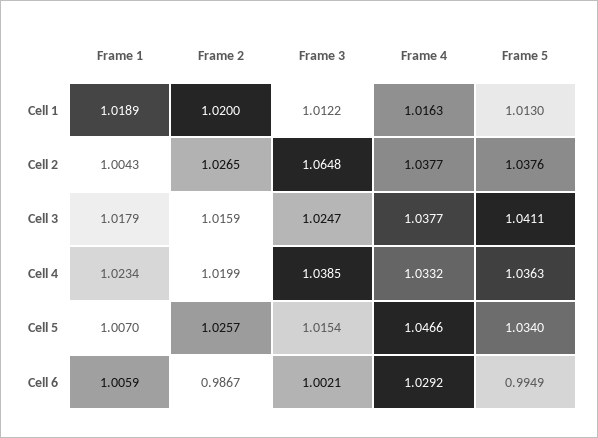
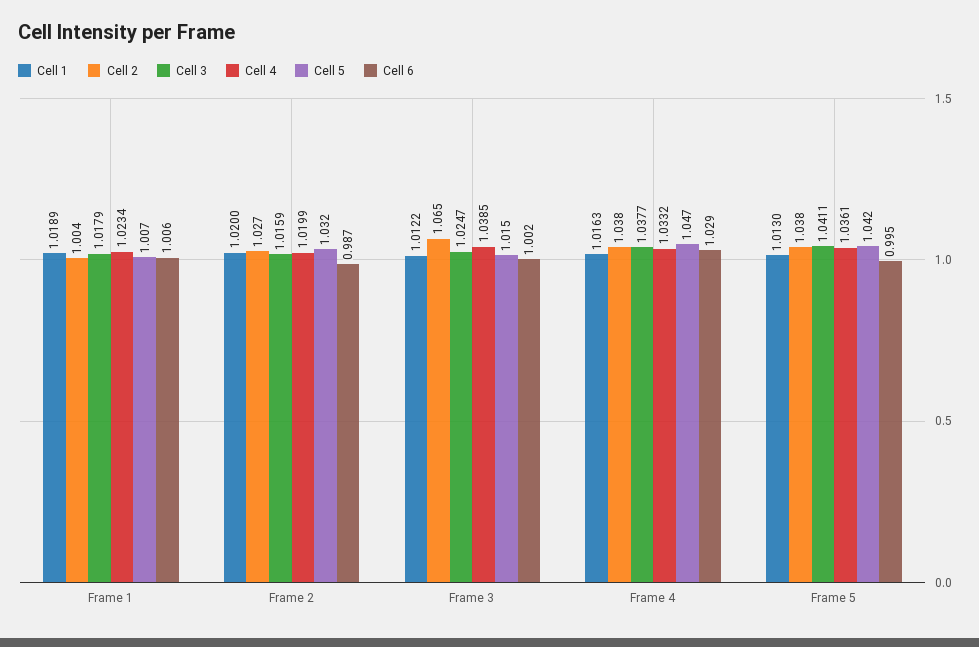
  {
    "Cell 1": {
      "Frame 1": 1.0189,
      "Frame 2": 1.02,
      "Frame 3": 1.0122,
      "Frame 4": 1.0163,
      "Frame 5": 1.013
    },
    "Cell 2": {
      "Frame 1": 1.0043,
      "Frame 2": 1.0265,
      "Frame 3": 1.0648,
      "Frame 4": 1.0377,
      "Frame 5": 1.0376
    },
    "Cell 3": {
      "Frame 1": 1.0179,
      "Frame 2": 1.0159,
      "Frame 3": 1.0247,
      "Frame 4": 1.0377,
      "Frame 5": 1.0411
    },
    "Cell 4": {
      "Frame 1": 1.0234,
      "Frame 2": 1.0199,
      "Frame 3": 1.0385,
      "Frame 4": 1.0332,
-     "Frame 5": 1.0363
+     "Frame 5": 1.0361
    },
    "Cell 5": {
      "Frame 1": 1.007,
-     "Frame 2": 1.0257,
+     "Frame 2": 1.032,
      "Frame 3": 1.0154,
      "Frame 4": 1.0466,
-     "Frame 5": 1.034
+     "Frame 5": 1.042
    },
    "Cell 6": {
      "Frame 1": 1.0059,
      "Frame 2": 0.9867,
      "Frame 3": 1.0021,
      "Frame 4": 1.0292,
      "Frame 5": 0.9949
    }
  }

